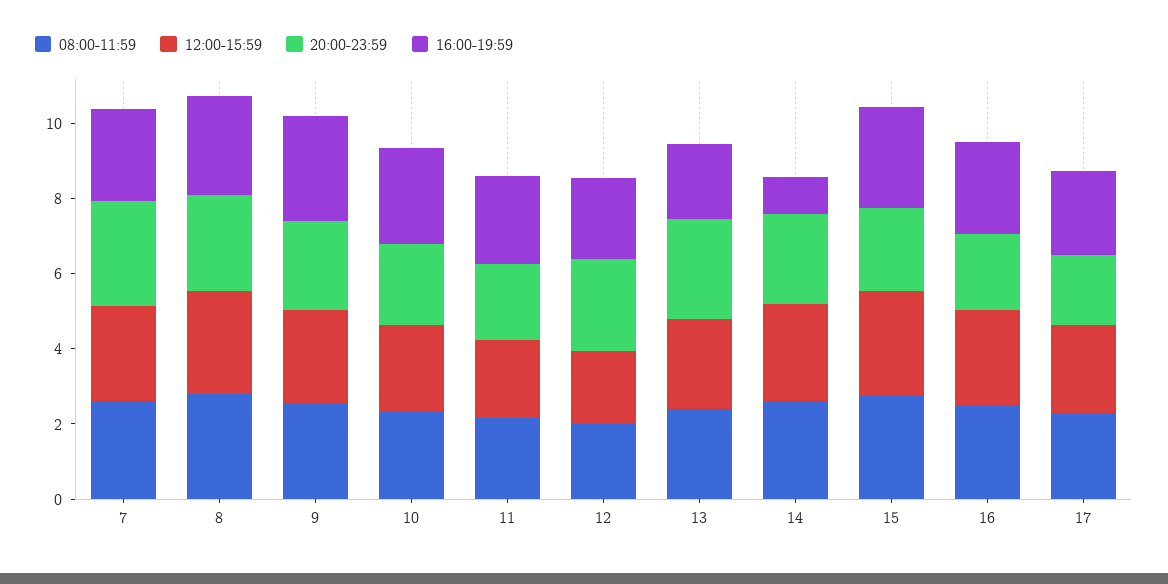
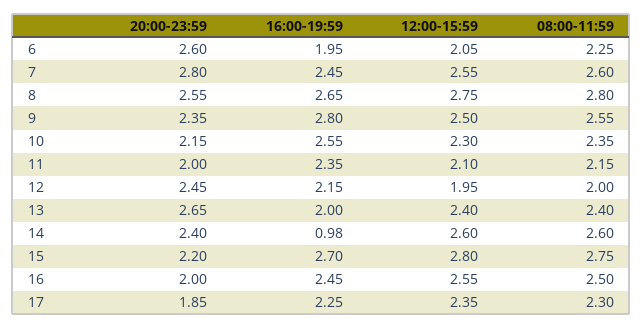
  {
    "08:00-11:59": {
      "7": 2.6,
      "8": 2.8,
      "9": 2.55,
      "10": 2.35,
      "11": 2.15,
      "12": 2,
      "13": 2.4,
      "14": 2.6,
      "15": 2.75,
      "16": 2.5,
-     "17": 2.3
+     "17": 2.3,
+     "6": 2.25
    },
    "12:00-15:59": {
      "7": 2.55,
      "8": 2.75,
      "9": 2.5,
      "10": 2.3,
      "11": 2.1,
      "12": 1.95,
      "13": 2.4,
      "14": 2.6,
      "15": 2.8,
      "16": 2.55,
-     "17": 2.35
+     "17": 2.35,
+     "6": 2.05
    },
    "20:00-23:59": {
      "7": 2.8,
      "8": 2.55,
      "9": 2.35,
      "10": 2.15,
      "11": 2,
      "12": 2.45,
      "13": 2.65,
      "14": 2.4,
      "15": 2.2,
      "16": 2,
-     "17": 1.85
+     "17": 1.85,
+     "6": 2.6
    },
    "16:00-19:59": {
      "7": 2.45,
      "8": 2.65,
      "9": 2.8,
      "10": 2.55,
      "11": 2.35,
      "12": 2.15,
      "13": 2,
      "14": 0.98,
      "15": 2.7,
      "16": 2.45,
-     "17": 2.25
+     "17": 2.25,
+     "6": 1.95
    }
  }

